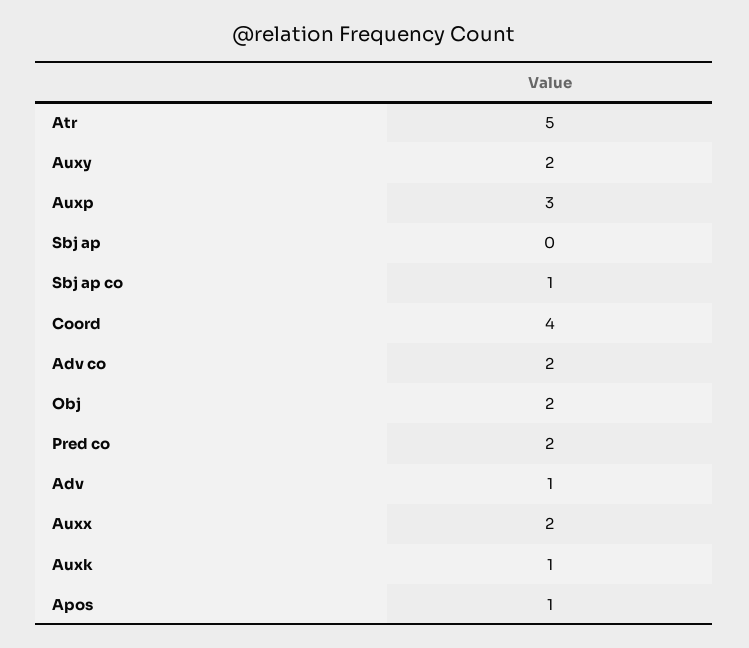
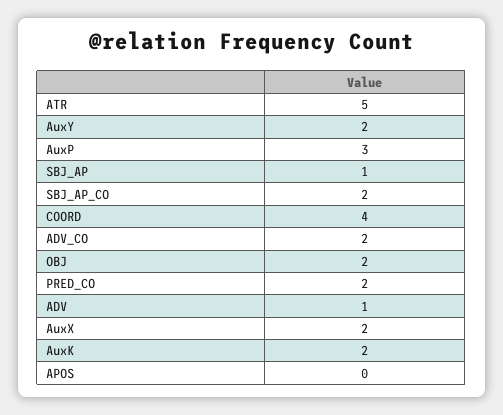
  {
    "Atr": 5,
    "Auxy": 2,
    "Auxp": 3,
-   "Sbj ap": 0,
+   "Sbj ap": 1,
-   "Sbj ap co": 1,
+   "Sbj ap co": 2,
    "Coord": 4,
    "Adv co": 2,
    "Obj": 2,
    "Pred co": 2,
    "Adv": 1,
    "Auxx": 2,
-   "Auxk": 1,
+   "Auxk": 2,
-   "Apos": 1
+   "Apos": 0
  }

